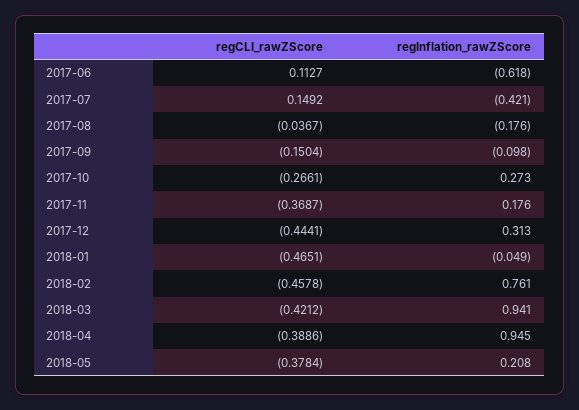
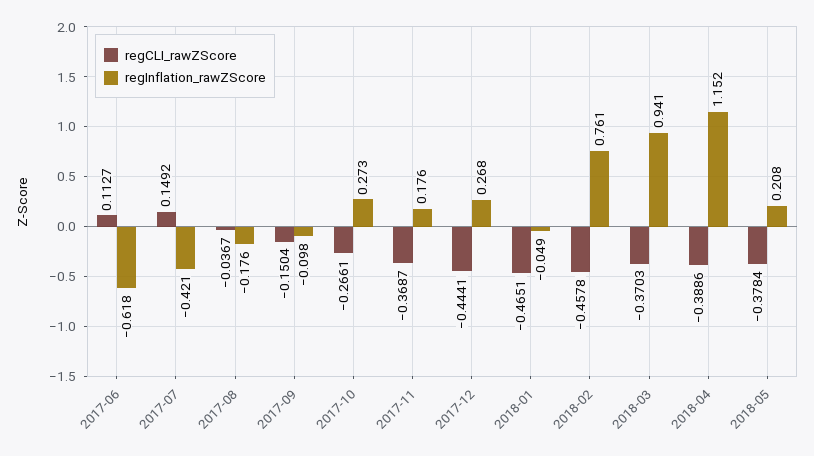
  {
    "regCLI_rawZScore": {
      "2017-06": 0.1127,
      "2017-07": 0.1492,
      "2017-08": -0.0367,
      "2017-09": -0.1504,
      "2017-10": -0.2661,
      "2017-11": -0.3687,
      "2017-12": -0.4441,
      "2018-01": -0.4651,
      "2018-02": -0.4578,
-     "2018-03": -0.4212,
+     "2018-03": -0.3703,
      "2018-04": -0.3886,
      "2018-05": -0.3784
    },
    "regInflation_rawZScore": {
      "2017-06": -0.618,
      "2017-07": -0.421,
      "2017-08": -0.176,
      "2017-09": -0.098,
      "2017-10": 0.273,
      "2017-11": 0.176,
-     "2017-12": 0.313,
+     "2017-12": 0.268,
      "2018-01": -0.049,
      "2018-02": 0.761,
      "2018-03": 0.941,
-     "2018-04": 0.945,
+     "2018-04": 1.152,
      "2018-05": 0.208
    }
  }

